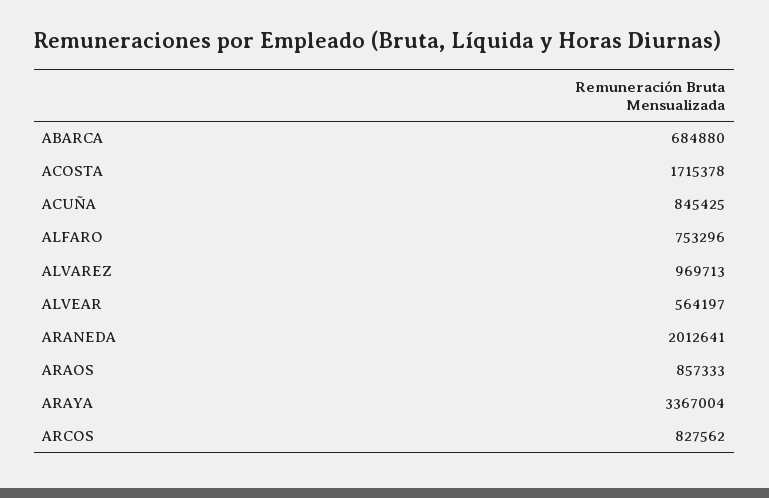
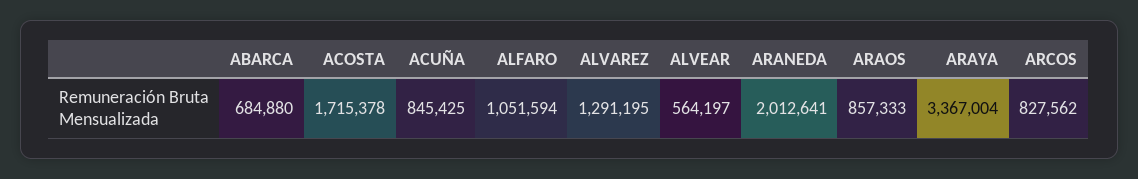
  {
    "ABARCA": 684880,
    "ACOSTA": 1715378,
    "ACUÑA": 845425,
-   "ALFARO": 753296,
+   "ALFARO": 1051594,
-   "ALVAREZ": 969713,
+   "ALVAREZ": 1291195,
    "ALVEAR": 564197,
    "ARANEDA": 2012641,
    "ARAOS": 857333,
    "ARAYA": 3367004,
    "ARCOS": 827562
  }

